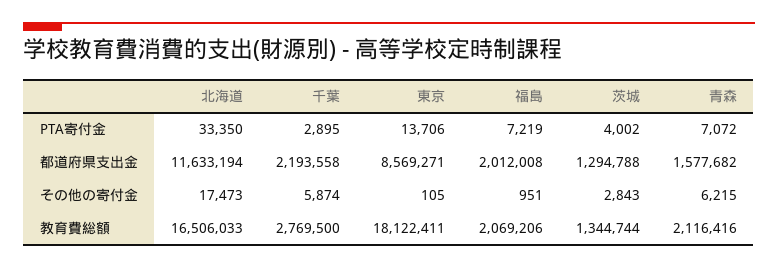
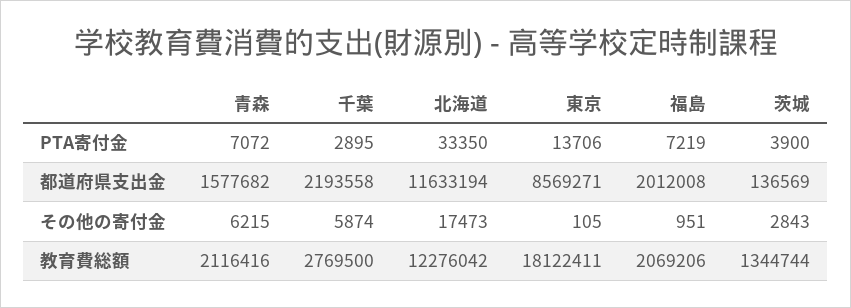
  {
    "北海道": {
      "PTA寄付金": 33350,
      "都道府県支出金": 11633194,
      "その他の寄付金": 17473,
-     "教育費総額": 16506033
+     "教育費総額": 12276042
    },
    "千葉": {
      "PTA寄付金": 2895,
      "都道府県支出金": 2193558,
      "その他の寄付金": 5874,
      "教育費総額": 2769500
    },
    "東京": {
      "PTA寄付金": 13706,
      "都道府県支出金": 8569271,
      "その他の寄付金": 105,
      "教育費総額": 18122411
    },
    "福島": {
      "PTA寄付金": 7219,
      "都道府県支出金": 2012008,
      "その他の寄付金": 951,
      "教育費総額": 2069206
    },
    "茨城": {
-     "PTA寄付金": 4002,
+     "PTA寄付金": 3900,
-     "都道府県支出金": 1294788,
+     "都道府県支出金": 136569,
      "その他の寄付金": 2843,
      "教育費総額": 1344744
    },
    "青森": {
      "PTA寄付金": 7072,
      "都道府県支出金": 1577682,
      "その他の寄付金": 6215,
      "教育費総額": 2116416
    }
  }

